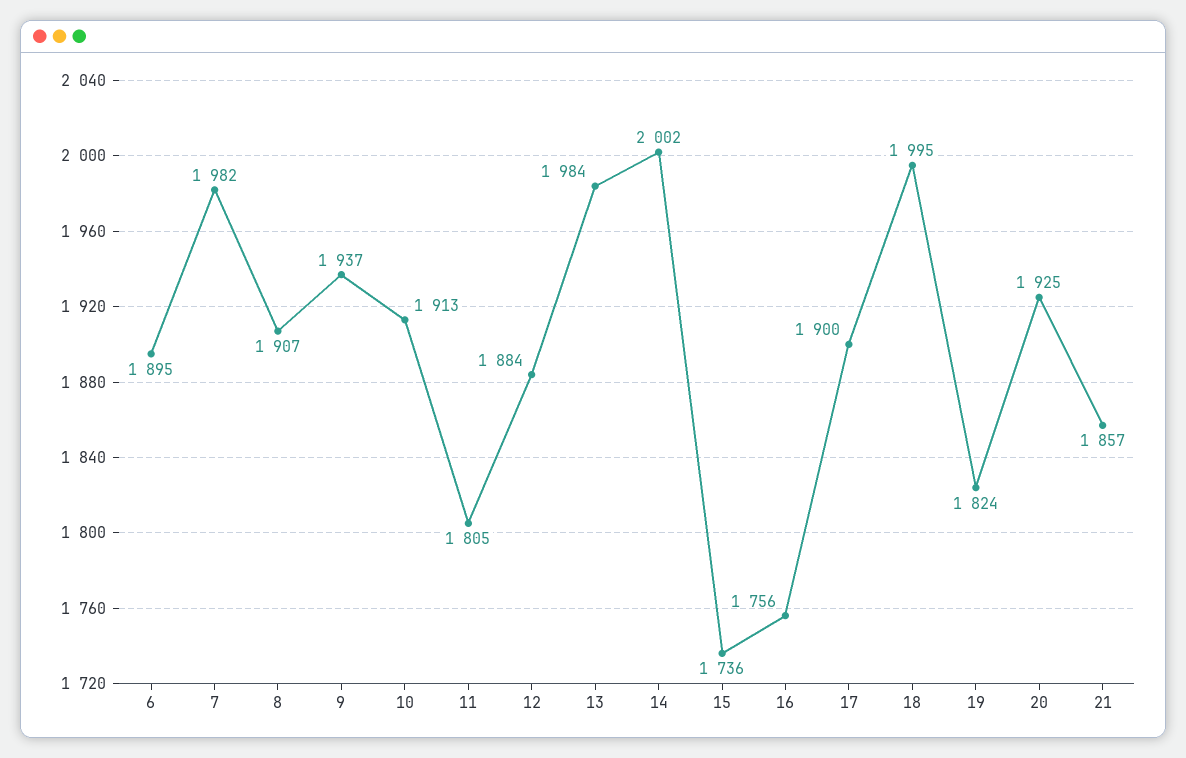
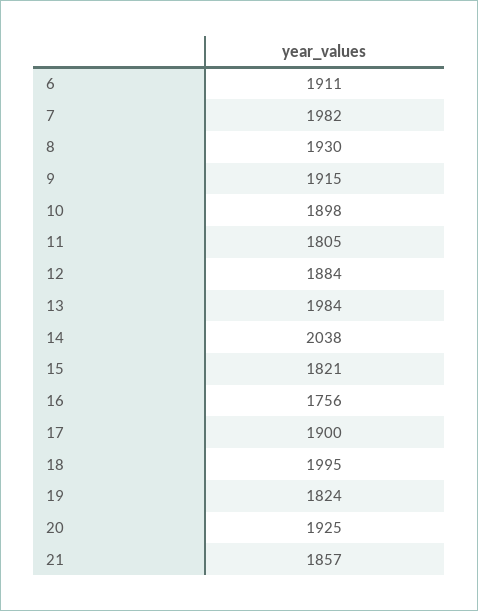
  {
-   "6": 1895,
+   "6": 1911,
    "7": 1982,
-   "8": 1907,
+   "8": 1930,
-   "9": 1937,
+   "9": 1915,
-   "10": 1913,
+   "10": 1898,
    "11": 1805,
    "12": 1884,
    "13": 1984,
-   "14": 2002,
+   "14": 2038,
-   "15": 1736,
+   "15": 1821,
    "16": 1756,
    "17": 1900,
    "18": 1995,
    "19": 1824,
    "20": 1925,
    "21": 1857
  }

